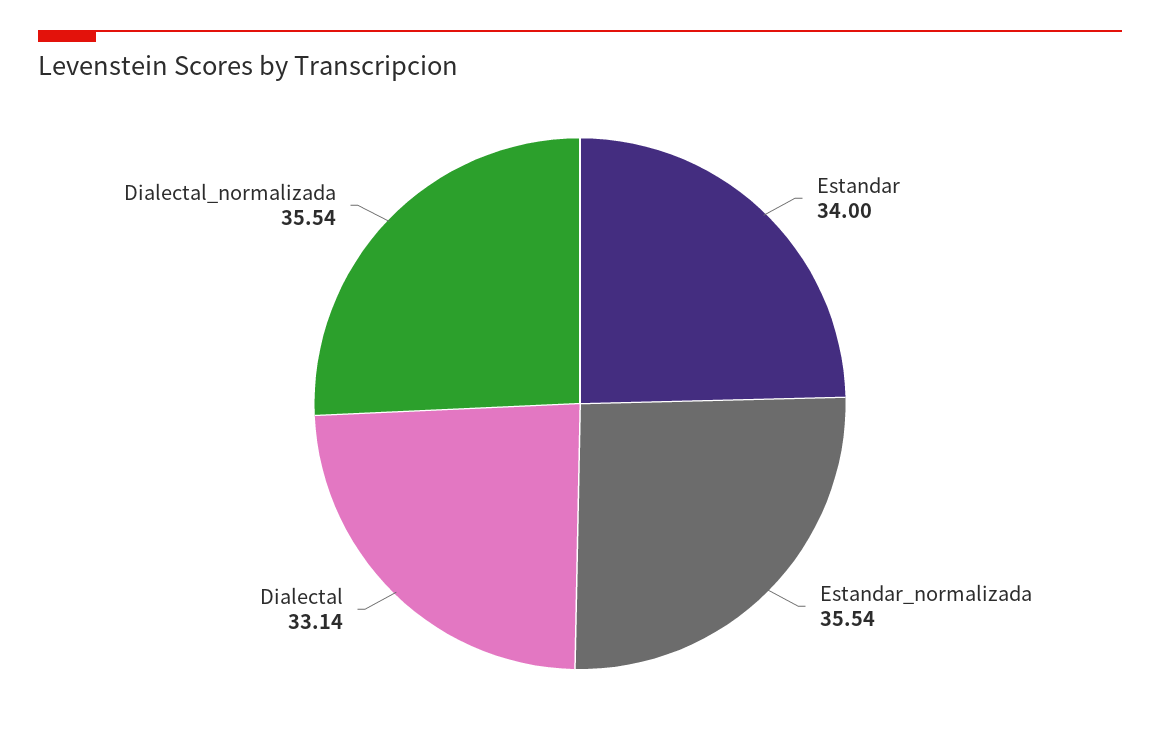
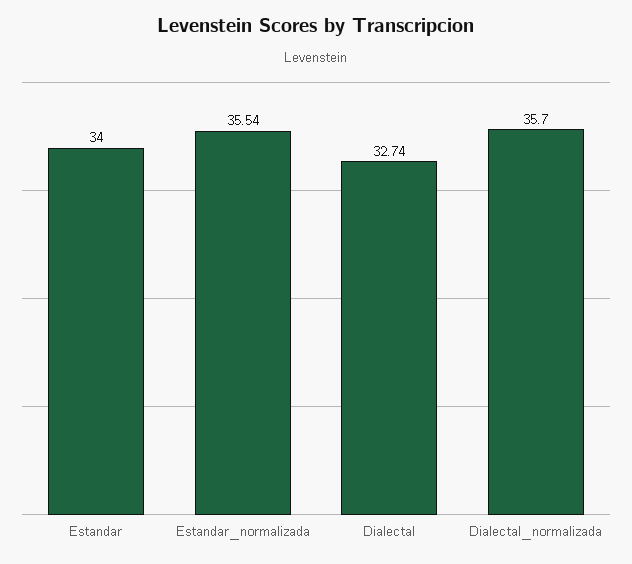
  {
    "Estandar": 34,
    "Estandar_normalizada": 35.54,
-   "Dialectal": 33.14,
+   "Dialectal": 32.74,
-   "Dialectal_normalizada": 35.54
+   "Dialectal_normalizada": 35.7
  }

